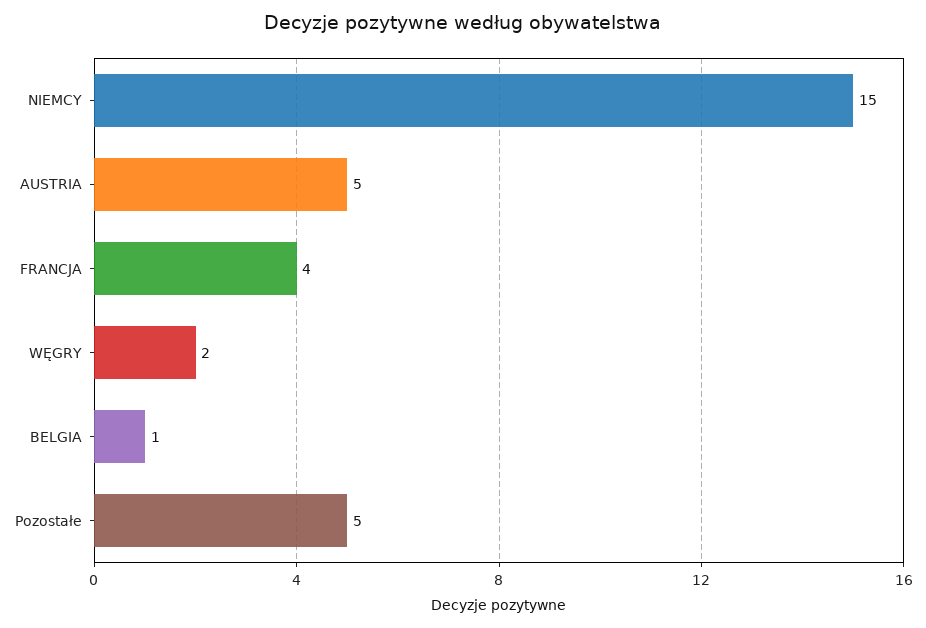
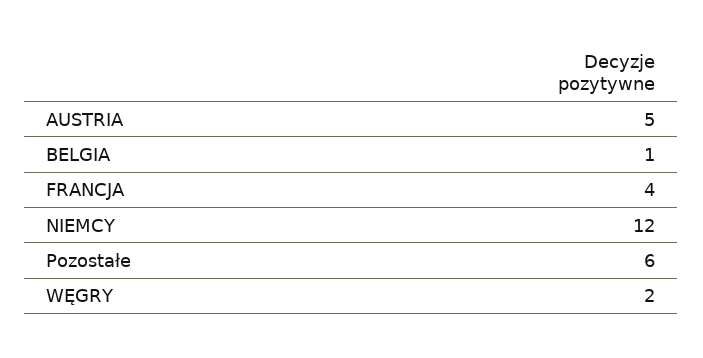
  {
-   "NIEMCY": 15,
+   "NIEMCY": 12,
    "AUSTRIA": 5,
    "FRANCJA": 4,
    "WĘGRY": 2,
    "BELGIA": 1,
-   "Pozostałe": 5
+   "Pozostałe": 6
  }

